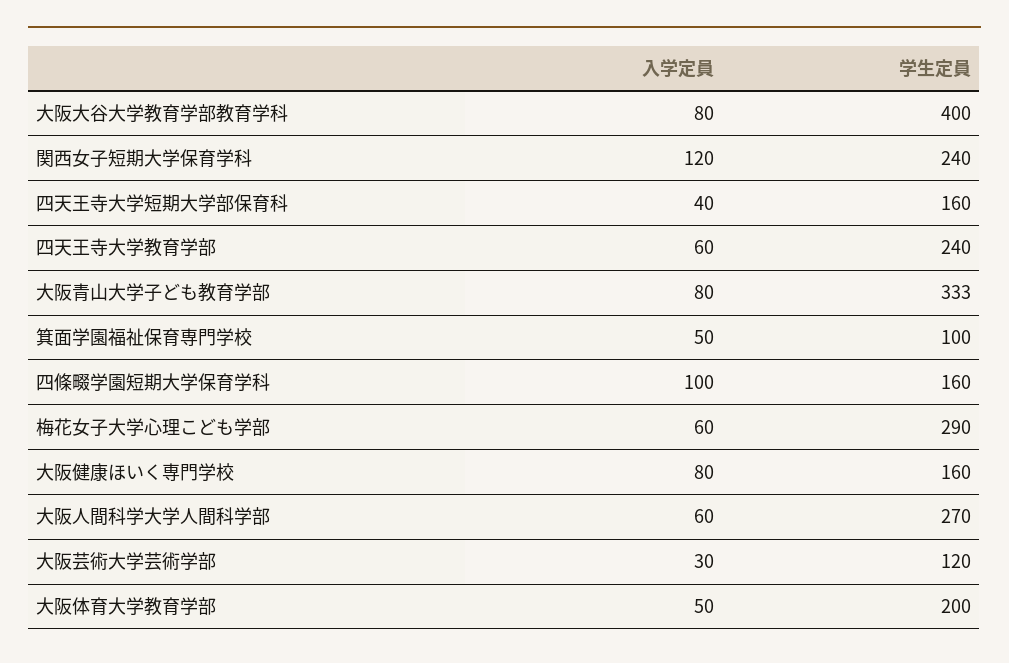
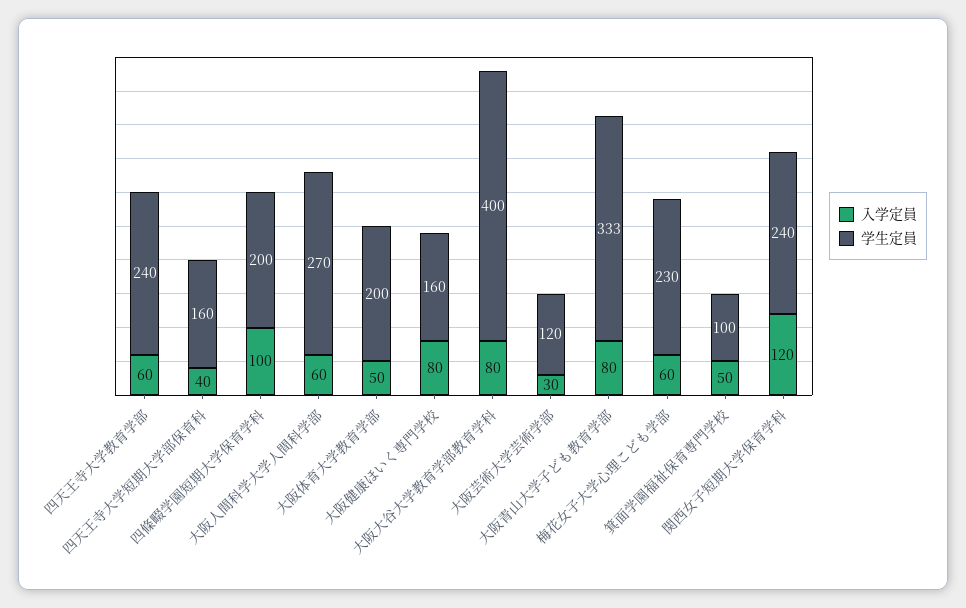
  {
    "入学定員": {
      "大阪大谷大学教育学部教育学科": 80,
      "関西女子短期大学保育学科": 120,
      "四天王寺大学短期大学部保育科": 40,
      "四天王寺大学教育学部": 60,
      "大阪青山大学子ども教育学部": 80,
      "箕面学園福祉保育専門学校": 50,
      "四條畷学園短期大学保育学科": 100,
      "梅花女子大学心理こども学部": 60,
      "大阪健康ほいく専門学校": 80,
      "大阪人間科学大学人間科学部": 60,
      "大阪芸術大学芸術学部": 30,
      "大阪体育大学教育学部": 50
    },
    "学生定員": {
      "大阪大谷大学教育学部教育学科": 400,
      "関西女子短期大学保育学科": 240,
      "四天王寺大学短期大学部保育科": 160,
      "四天王寺大学教育学部": 240,
      "大阪青山大学子ども教育学部": 333,
      "箕面学園福祉保育専門学校": 100,
-     "四條畷学園短期大学保育学科": 160,
+     "四條畷学園短期大学保育学科": 200,
-     "梅花女子大学心理こども学部": 290,
+     "梅花女子大学心理こども学部": 230,
      "大阪健康ほいく専門学校": 160,
      "大阪人間科学大学人間科学部": 270,
      "大阪芸術大学芸術学部": 120,
      "大阪体育大学教育学部": 200
    }
  }

